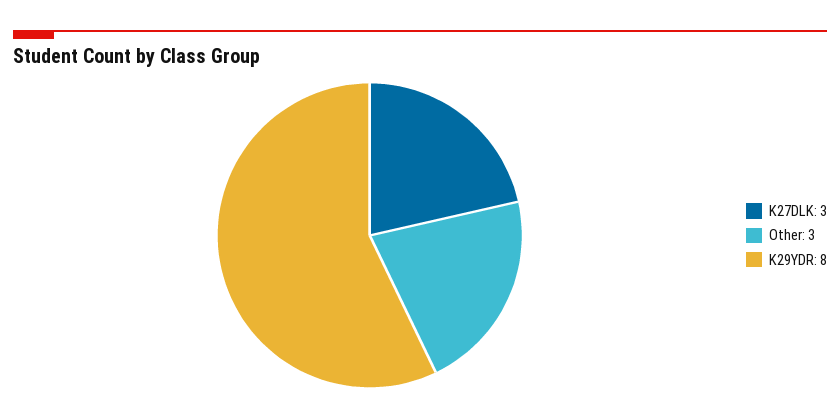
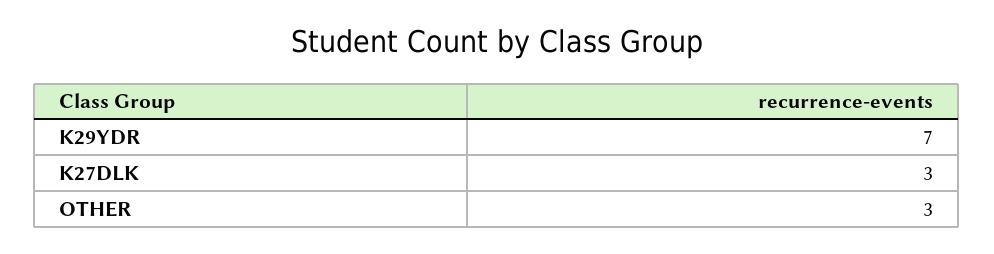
  {
    "K27DLK": 3,
    "Other": 3,
-   "K29YDR": 8
+   "K29YDR": 7
  }

